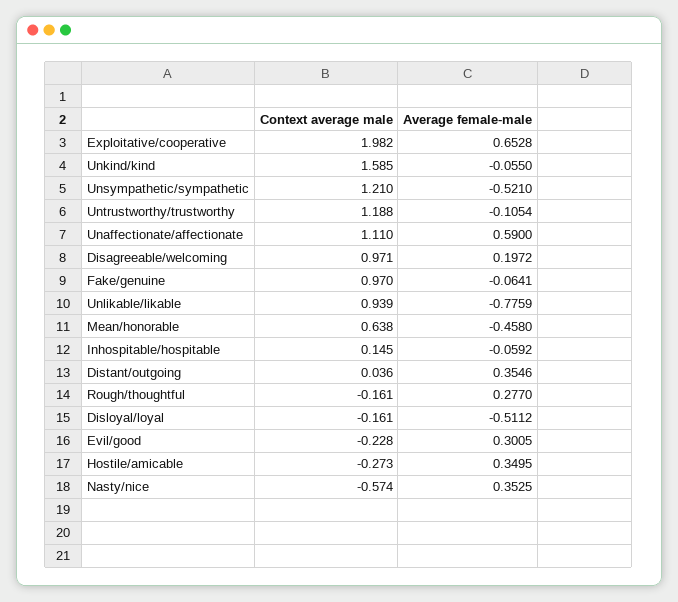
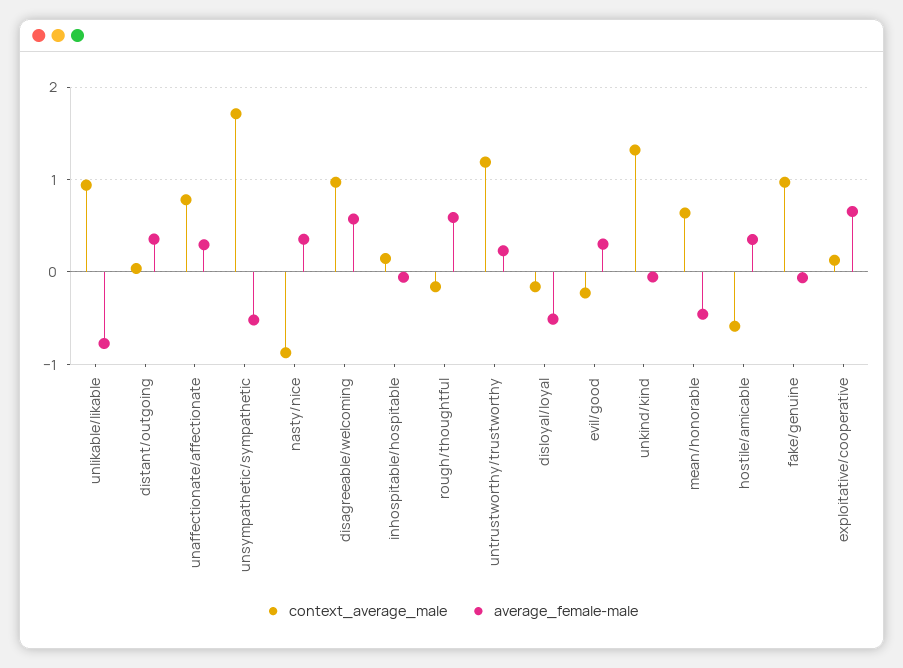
  {
    "Context average male": {
-     "Exploitative/cooperative": 1.982,
+     "Exploitative/cooperative": 0.1,
-     "Unkind/kind": 1.585,
+     "Unkind/kind": 1.3,
-     "Unsympathetic/sympathetic": 1.21,
+     "Unsympathetic/sympathetic": 1.7,
      "Untrustworthy/trustworthy": 1.188,
-     "Unaffectionate/affectionate": 1.11,
+     "Unaffectionate/affectionate": 0.8,
      "Disagreeable/welcoming": 0.971,
      "Fake/genuine": 0.97,
      "Unlikable/likable": 0.939,
      "Mean/honorable": 0.638,
      "Inhospitable/hospitable": 0.145,
      "Distant/outgoing": 0.036,
      "Rough/thoughtful": -0.161,
      "Disloyal/loyal": -0.161,
      "Evil/good": -0.228,
-     "Hostile/amicable": -0.273,
+     "Hostile/amicable": -0.6,
-     "Nasty/nice": -0.574
+     "Nasty/nice": -0.9
    },
    "Average female-male": {
      "Exploitative/cooperative": 0.6528,
      "Unkind/kind": -0.055,
      "Unsympathetic/sympathetic": -0.521,
-     "Untrustworthy/trustworthy": -0.1054,
+     "Untrustworthy/trustworthy": 0.2,
-     "Unaffectionate/affectionate": 0.59,
+     "Unaffectionate/affectionate": 0.3,
-     "Disagreeable/welcoming": 0.1972,
+     "Disagreeable/welcoming": 0.6,
      "Fake/genuine": -0.0641,
      "Unlikable/likable": -0.7759,
      "Mean/honorable": -0.458,
      "Inhospitable/hospitable": -0.0592,
      "Distant/outgoing": 0.3546,
-     "Rough/thoughtful": 0.277,
+     "Rough/thoughtful": 0.6,
      "Disloyal/loyal": -0.5112,
      "Evil/good": 0.3005,
      "Hostile/amicable": 0.3495,
      "Nasty/nice": 0.3525
    }
  }

